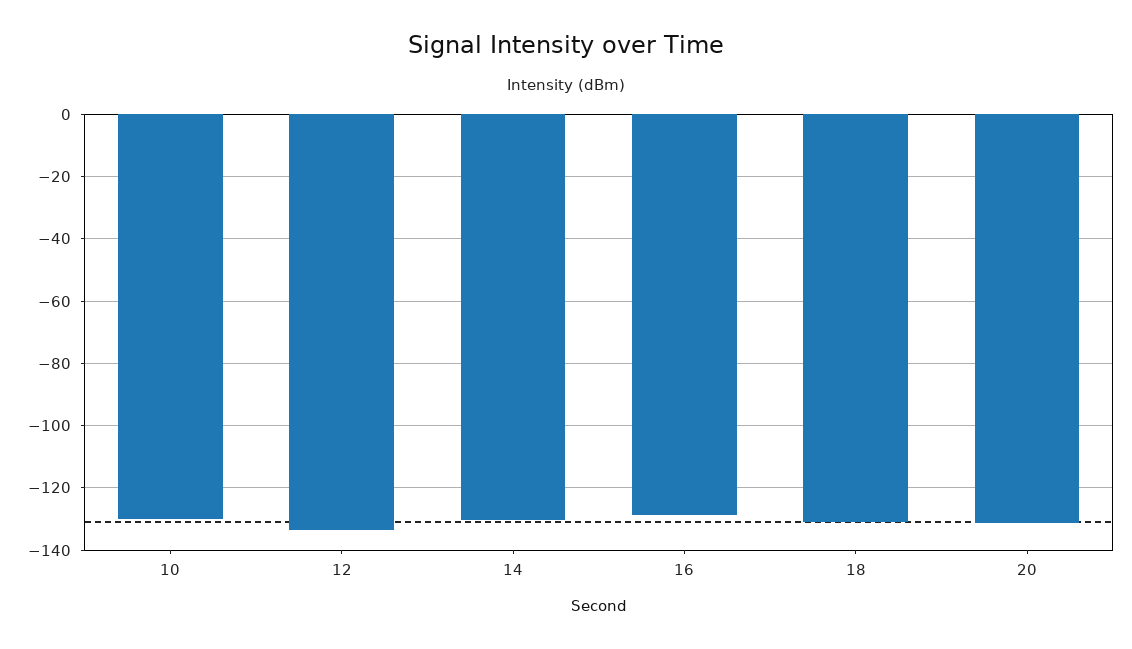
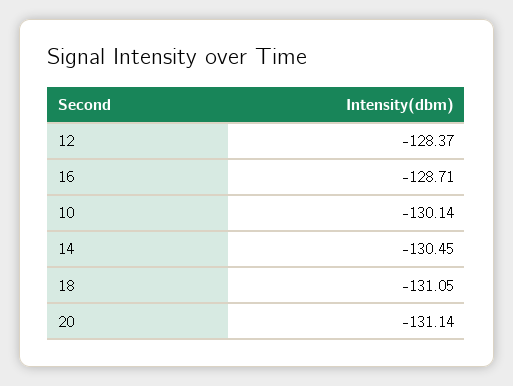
  {
    "10": -130.14,
-   "12": -134,
+   "12": -128.37,
    "14": -130.45,
    "16": -128.71,
    "18": -131.05,
    "20": -131.14
  }

